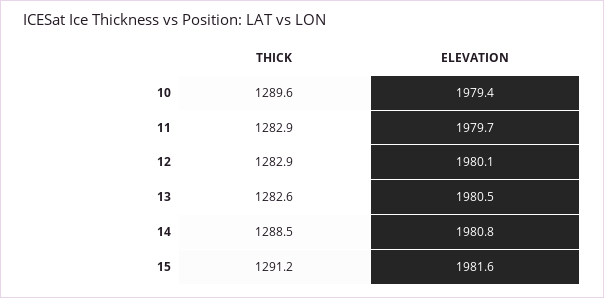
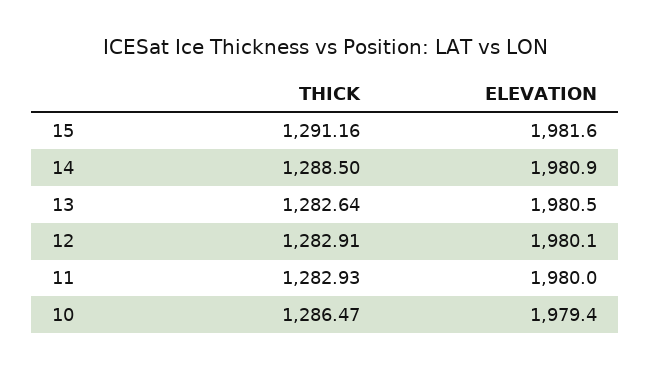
  {
    "THICK": {
-     "10": 1289.6,
+     "10": 1286.47,
      "11": 1282.93,
      "12": 1282.91,
      "13": 1282.64,
      "14": 1288.5,
      "15": 1291.16
    },
    "ELEVATION": {
      "10": 1979.4,
-     "11": 1979.7,
+     "11": 1980,
      "12": 1980.1,
      "13": 1980.5,
-     "14": 1980.8,
+     "14": 1980.9,
      "15": 1981.6
    }
  }

